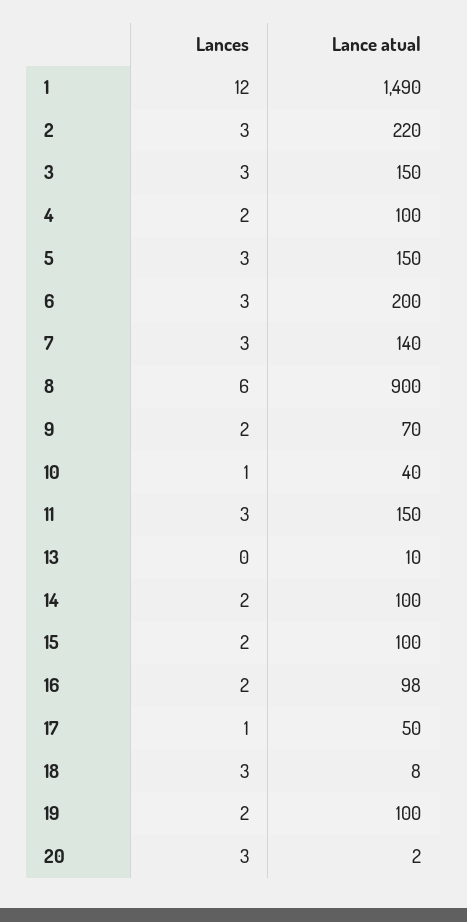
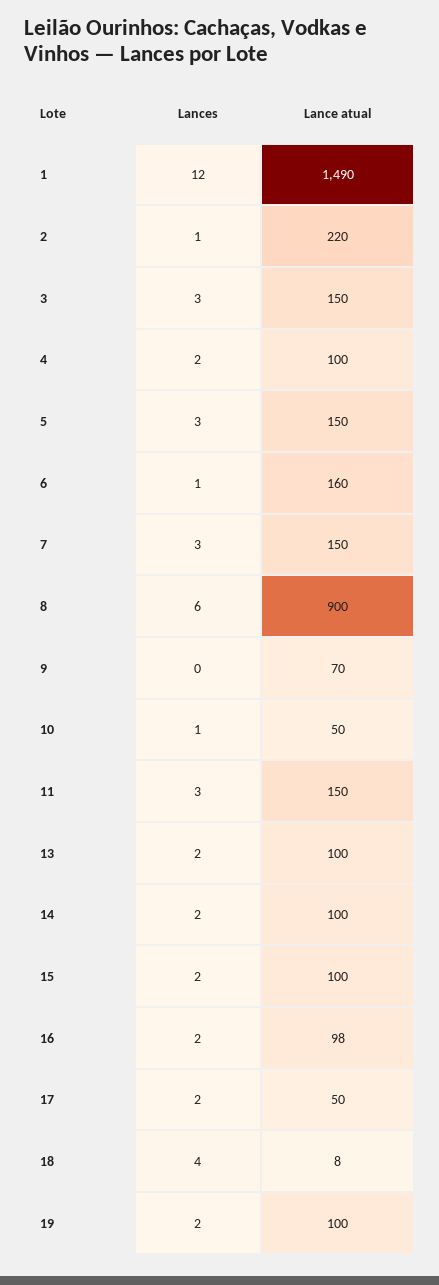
  {
    "Lances": {
      "1": 12,
-     "2": 3,
+     "2": 1,
      "3": 3,
      "4": 2,
      "5": 3,
-     "6": 3,
+     "6": 1,
      "7": 3,
      "8": 6,
-     "9": 2,
+     "9": 0,
      "10": 1,
      "11": 3,
-     "13": 0,
+     "13": 2,
      "14": 2,
      "15": 2,
      "16": 2,
-     "17": 1,
+     "17": 2,
-     "18": 3,
+     "18": 4,
-     "19": 2,
+     "19": 2
-     "20": 3
    },
    "Lance atual": {
      "1": 1490,
      "2": 220,
      "3": 150,
      "4": 100,
      "5": 150,
-     "6": 200,
+     "6": 160,
-     "7": 140,
+     "7": 150,
      "8": 900,
      "9": 70,
-     "10": 40,
+     "10": 50,
      "11": 150,
-     "13": 10,
+     "13": 100,
      "14": 100,
      "15": 100,
      "16": 98,
      "17": 50,
      "18": 8,
-     "19": 100,
+     "19": 100
-     "20": 2
    }
  }

